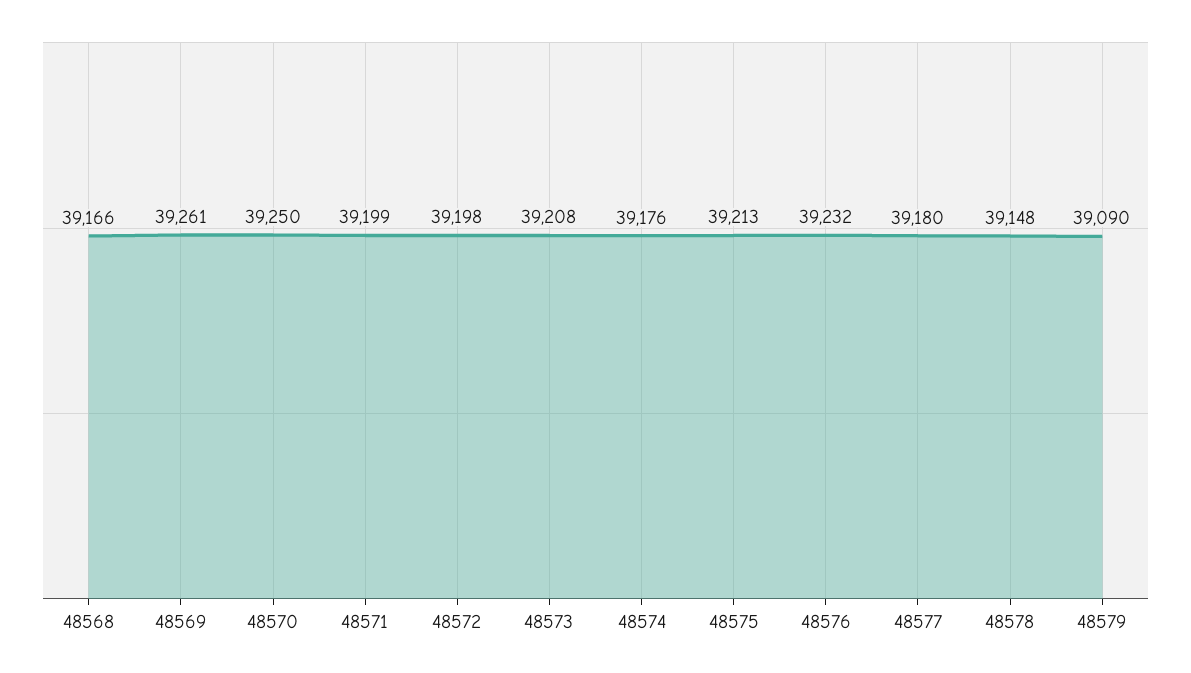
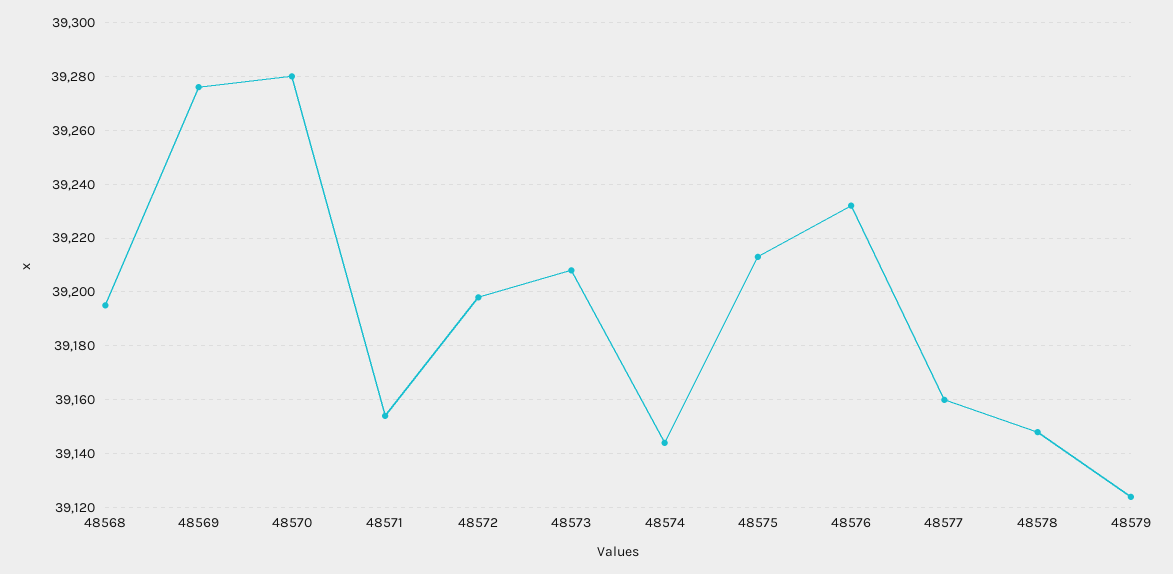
  {
-   "48568": 39166,
+   "48568": 39195,
-   "48569": 39261,
+   "48569": 39275,
-   "48570": 39250,
+   "48570": 39280,
-   "48571": 39199,
+   "48571": 39155,
    "48572": 39198,
    "48573": 39208,
-   "48574": 39176,
+   "48574": 39145,
    "48575": 39213,
    "48576": 39232,
-   "48577": 39180,
+   "48577": 39160,
    "48578": 39148,
-   "48579": 39090
+   "48579": 39125
  }

